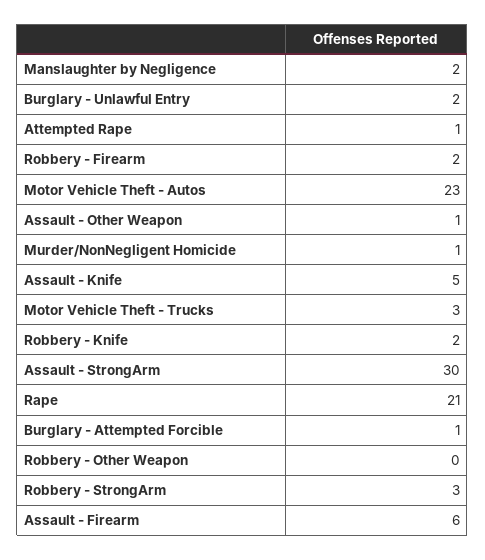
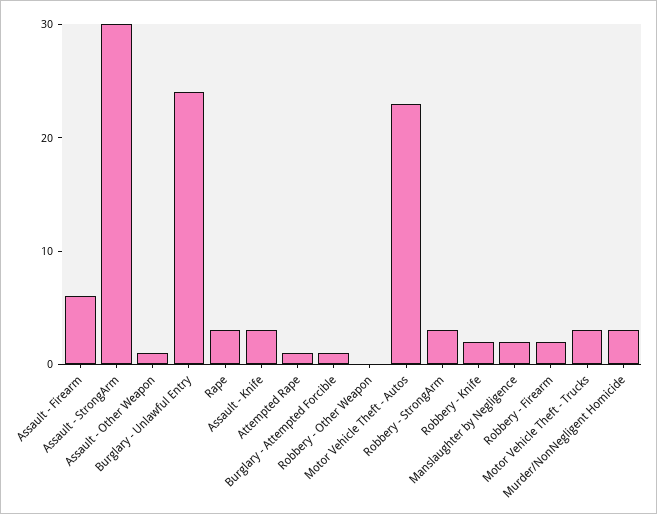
  {
    "Manslaughter by Negligence": 2,
-   "Burglary - Unlawful Entry": 2,
+   "Burglary - Unlawful Entry": 24,
    "Attempted Rape": 1,
    "Robbery - Firearm": 2,
    "Motor Vehicle Theft - Autos": 23,
    "Assault - Other Weapon": 1,
-   "Murder/NonNegligent Homicide": 1,
+   "Murder/NonNegligent Homicide": 3,
-   "Assault - Knife": 5,
+   "Assault - Knife": 3,
    "Motor Vehicle Theft - Trucks": 3,
    "Robbery - Knife": 2,
    "Assault - StrongArm": 30,
-   "Rape": 21,
+   "Rape": 3,
    "Burglary - Attempted Forcible": 1,
    "Robbery - Other Weapon": 0,
    "Robbery - StrongArm": 3,
    "Assault - Firearm": 6
  }

